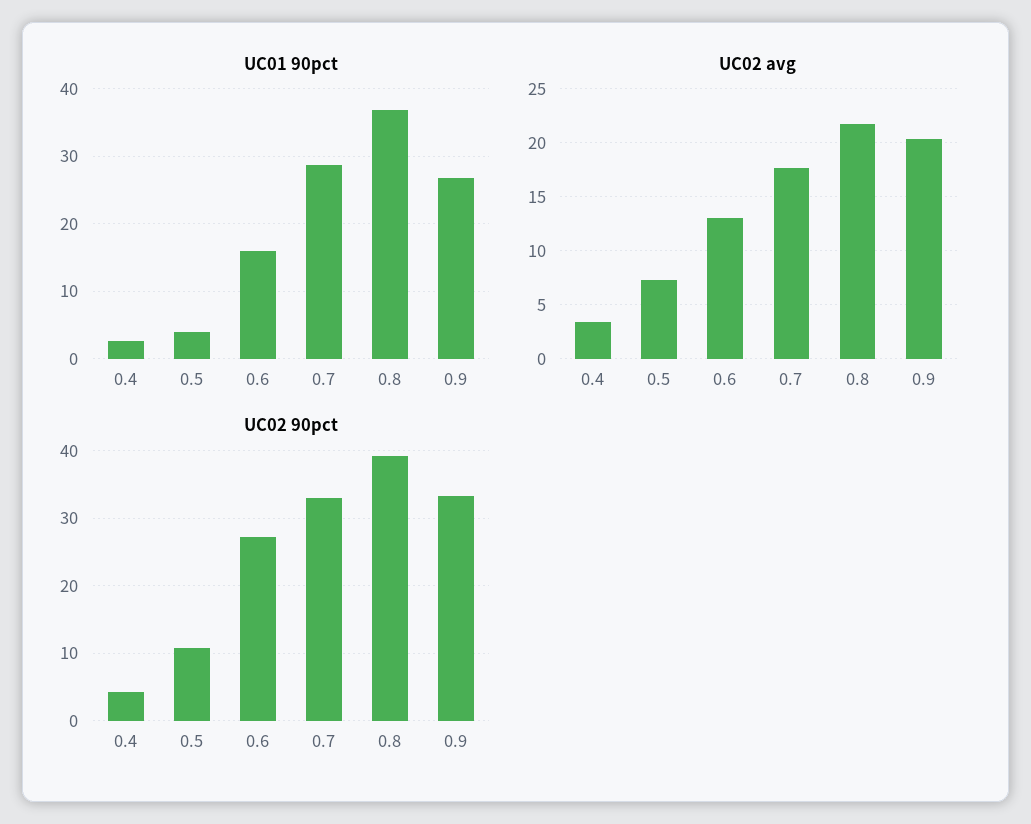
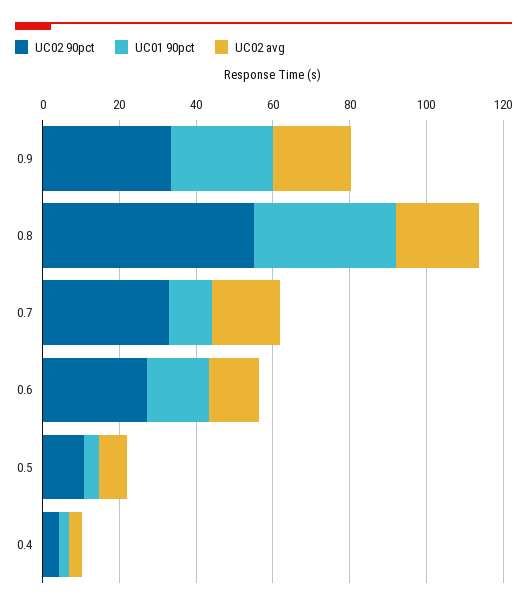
  {
    "UC01 90pct": {
      "0.4": 3,
      "0.5": 4,
      "0.6": 16,
-     "0.7": 29,
+     "0.7": 10,
      "0.8": 37,
      "0.9": 27
    },
    "UC02 avg": {
      "0.4": 3,
      "0.5": 7,
      "0.6": 13,
      "0.7": 18,
      "0.8": 22,
      "0.9": 20
    },
    "UC02 90pct": {
      "0.4": 4,
      "0.5": 11,
      "0.6": 27,
      "0.7": 33,
-     "0.8": 39,
+     "0.8": 55,
      "0.9": 33
    }
  }

